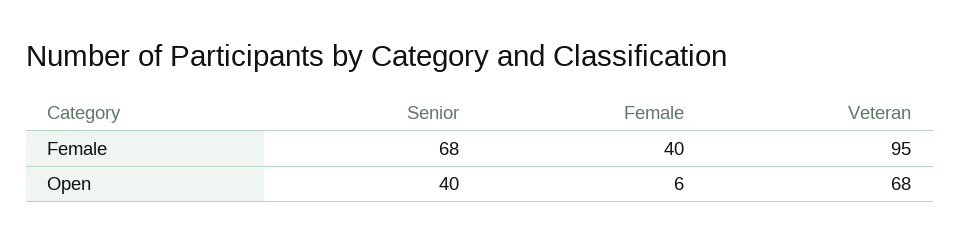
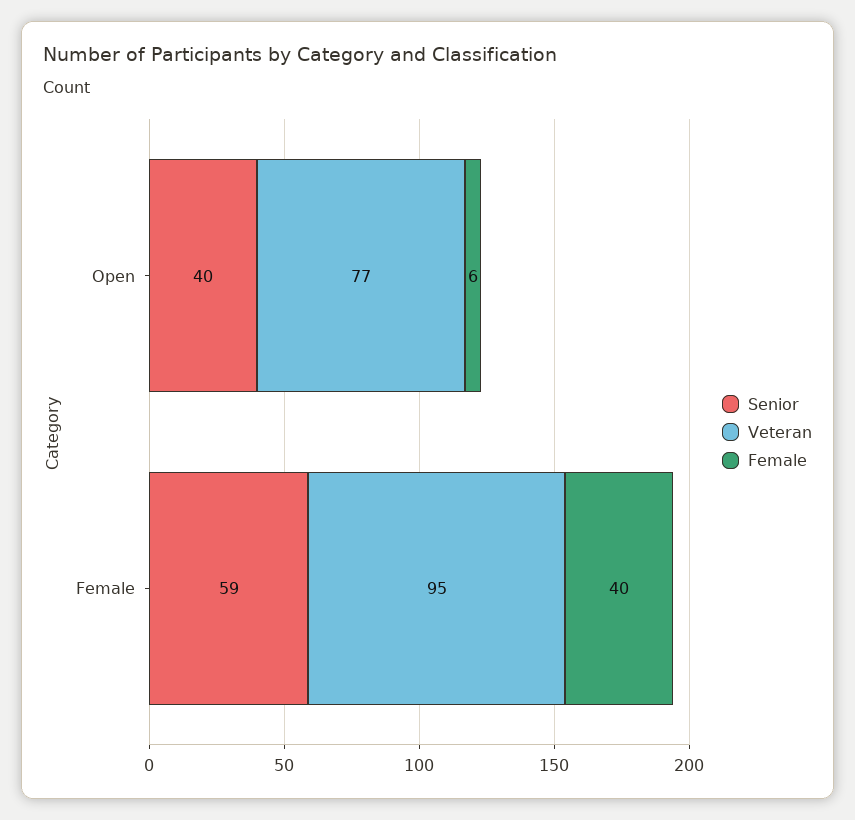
  {
    "Senior": {
-     "Female": 68,
+     "Female": 59,
      "Open": 40
    },
    "Female": {
      "Female": 40,
      "Open": 6
    },
    "Veteran": {
      "Female": 95,
-     "Open": 68
+     "Open": 77
    }
  }

